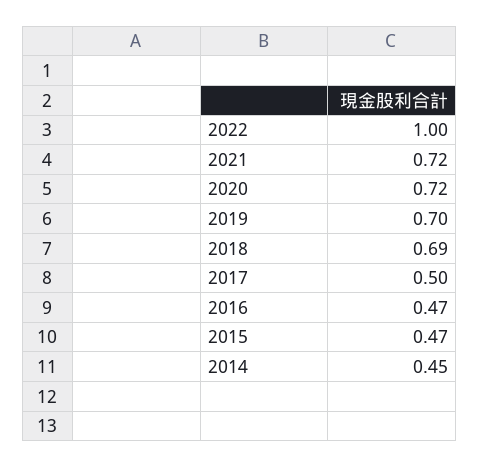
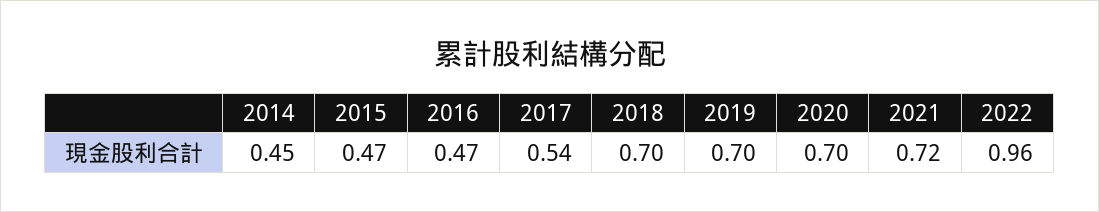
  {
-   "2022": 1,
+   "2022": 0.96,
    "2021": 0.72,
-   "2020": 0.72,
+   "2020": 0.7,
    "2019": 0.7,
-   "2018": 0.69,
+   "2018": 0.7,
-   "2017": 0.5,
+   "2017": 0.54,
    "2016": 0.47,
    "2015": 0.47,
    "2014": 0.45
  }

